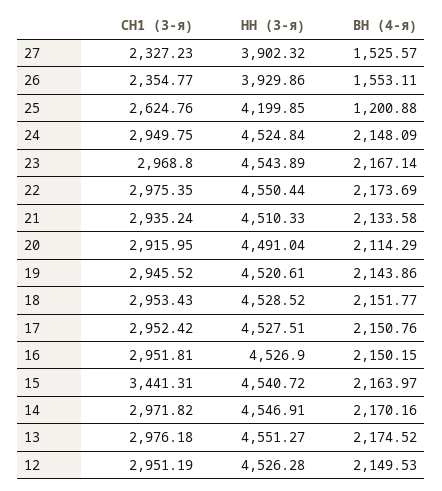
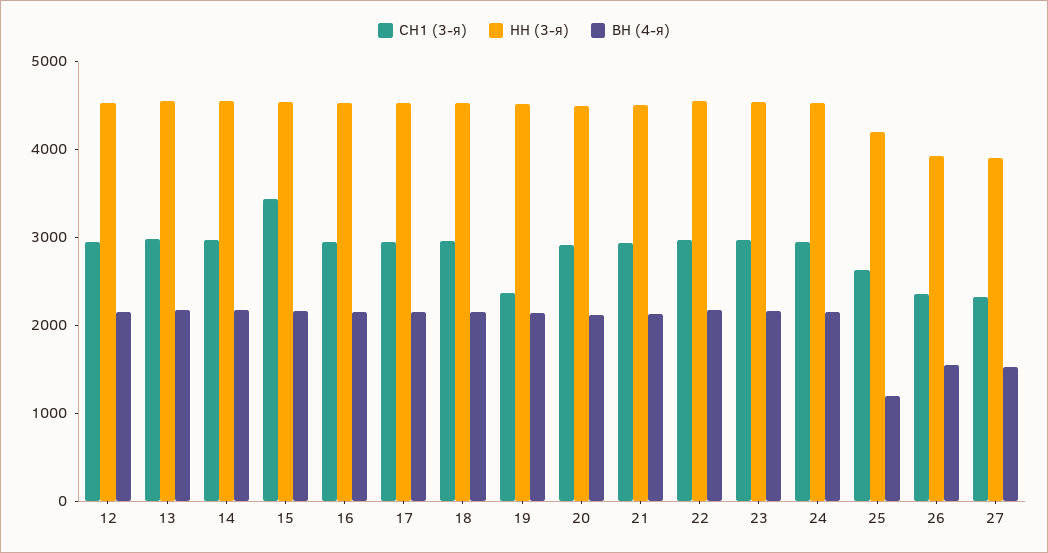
  {
    "СН1 (3-я)": {
      "27": 2327.23,
      "26": 2354.77,
      "25": 2624.76,
      "24": 2949.75,
      "23": 2968.8,
      "22": 2975.35,
      "21": 2935.24,
      "20": 2915.95,
-     "19": 2945.52,
+     "19": 2400,
      "18": 2953.43,
      "17": 2952.42,
      "16": 2951.81,
      "15": 3441.31,
      "14": 2971.82,
      "13": 2976.18,
      "12": 2951.19
    },
    "НН (3-я)": {
      "27": 3902.32,
      "26": 3929.86,
      "25": 4199.85,
      "24": 4524.84,
      "23": 4543.89,
      "22": 4550.44,
      "21": 4510.33,
      "20": 4491.04,
      "19": 4520.61,
      "18": 4528.52,
      "17": 4527.51,
      "16": 4526.9,
      "15": 4540.72,
      "14": 4546.91,
      "13": 4551.27,
      "12": 4526.28
    },
    "ВН (4-я)": {
      "27": 1525.57,
      "26": 1553.11,
      "25": 1200.88,
      "24": 2148.09,
      "23": 2167.14,
      "22": 2173.69,
      "21": 2133.58,
      "20": 2114.29,
      "19": 2143.86,
      "18": 2151.77,
      "17": 2150.76,
      "16": 2150.15,
      "15": 2163.97,
      "14": 2170.16,
      "13": 2174.52,
      "12": 2149.53
    }
  }

